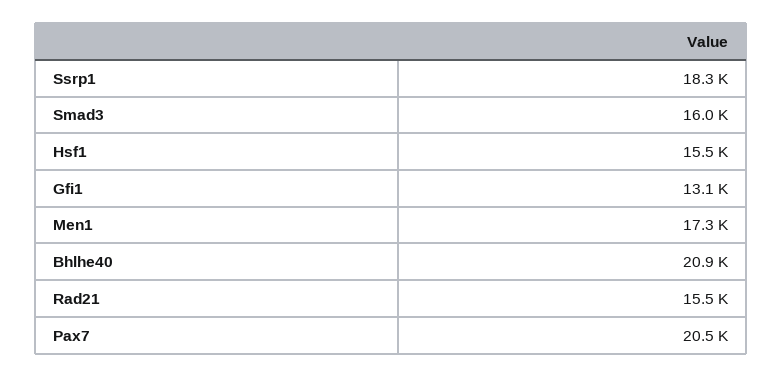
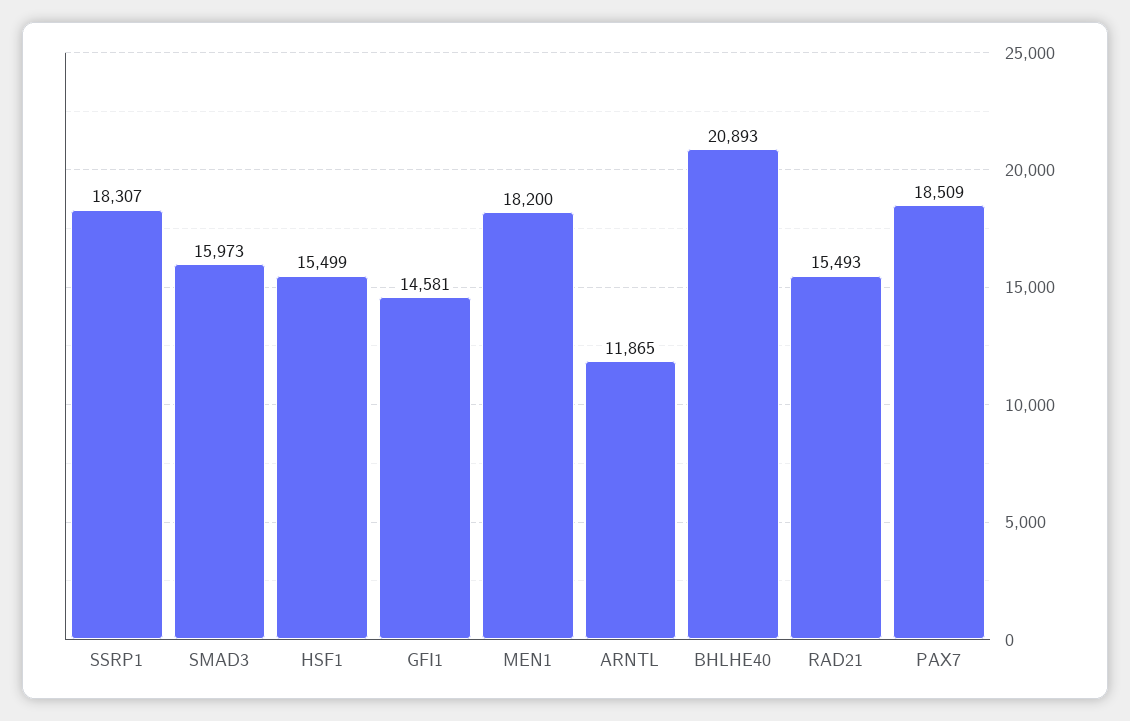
  {
    "Ssrp1": 18307,
    "Smad3": 15973,
    "Hsf1": 15499,
-   "Gfi1": 13100,
+   "Gfi1": 14581,
-   "Men1": 17300,
+   "Men1": 18200,
    "Bhlhe40": 20893,
    "Rad21": 15493,
-   "Pax7": 20500
+   "Pax7": 18509,
+   "ARNTL": 11865
  }

